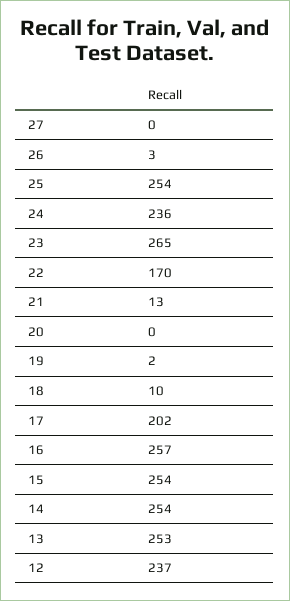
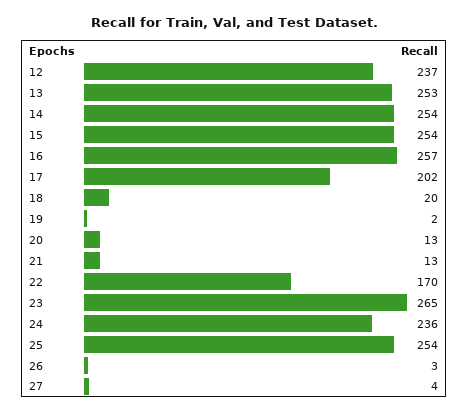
  {
-   "27": 0,
+   "27": 4,
    "26": 3,
    "25": 254,
    "24": 236,
    "23": 265,
    "22": 170,
    "21": 13,
-   "20": 0,
+   "20": 13,
    "19": 2,
-   "18": 10,
+   "18": 20,
    "17": 202,
    "16": 257,
    "15": 254,
    "14": 254,
    "13": 253,
    "12": 237
  }

